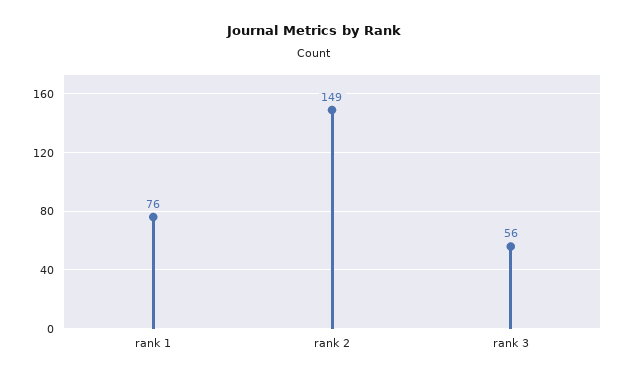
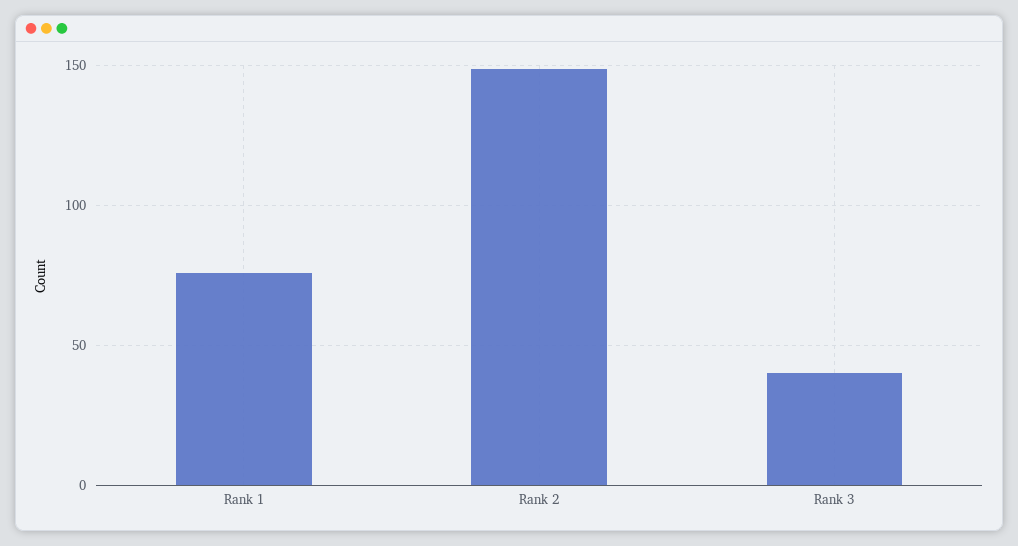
  {
    "rank 1": 76,
    "rank 2": 149,
-   "rank 3": 56
+   "rank 3": 40
  }

